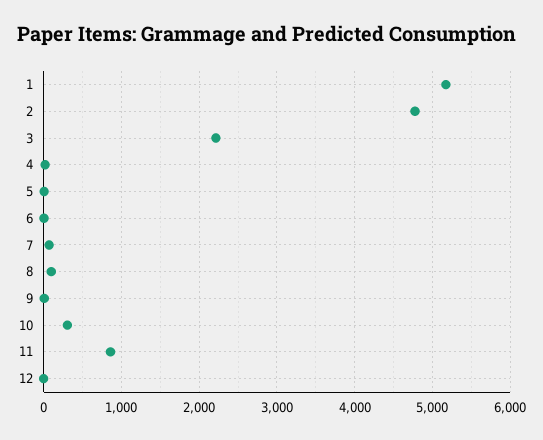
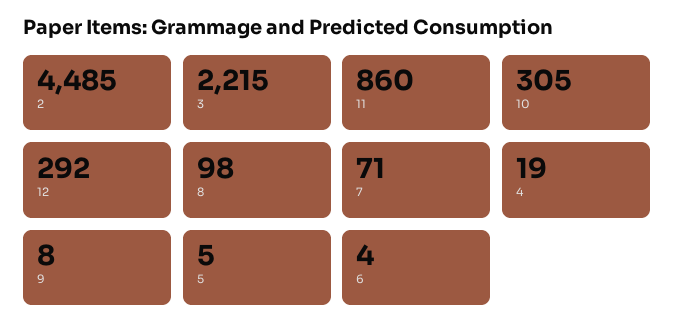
  {
-   "1": 5200,
-   "2": 4800,
+   "2": 4485,
    "3": 2215,
    "4": 19,
    "5": 5,
    "6": 4,
    "7": 71,
    "8": 98,
    "9": 8,
    "10": 305,
    "11": 860,
-   "12": 0
+   "12": 292
  }

